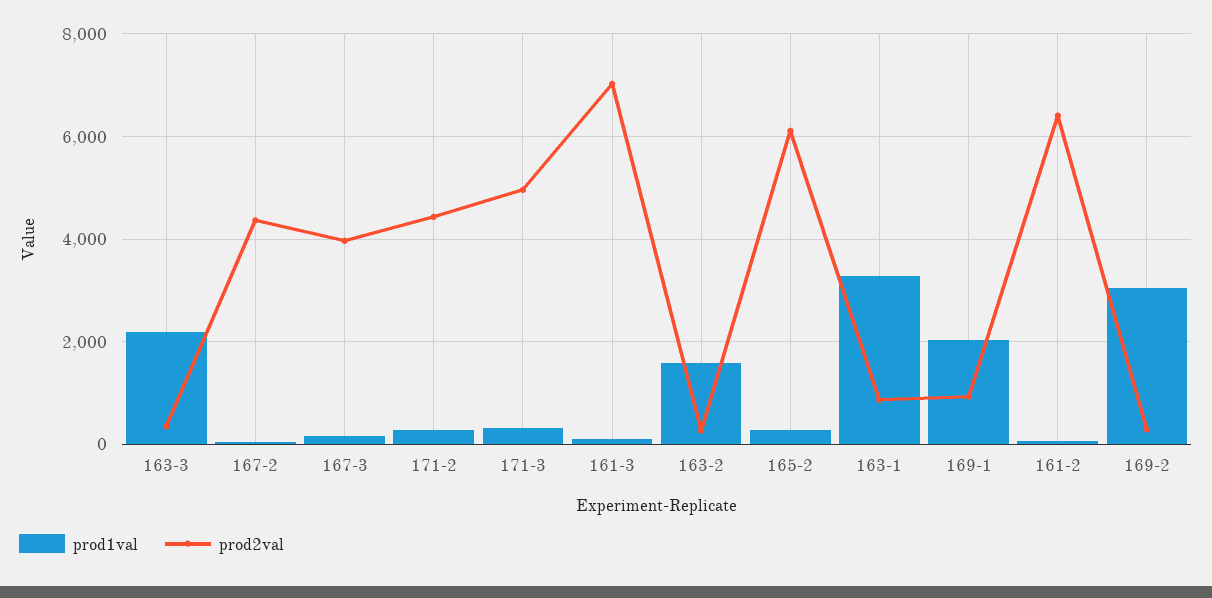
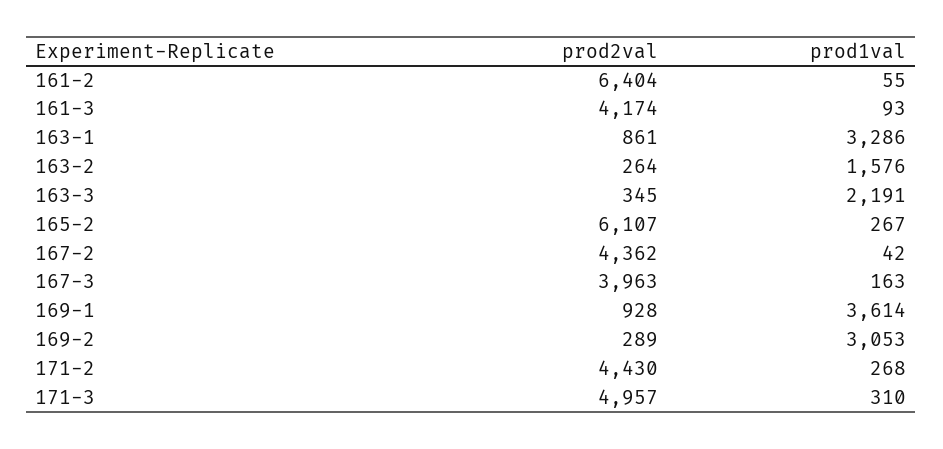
  {
    "prod1val": {
      "163-3": 2191,
      "167-2": 42,
      "167-3": 163,
      "171-2": 268,
      "171-3": 310,
      "161-3": 93,
      "163-2": 1576,
      "165-2": 267,
      "163-1": 3286,
-     "169-1": 2000,
+     "169-1": 3614,
      "161-2": 55,
      "169-2": 3053
    },
    "prod2val": {
      "163-3": 345,
      "167-2": 4362,
      "167-3": 3963,
      "171-2": 4430,
      "171-3": 4957,
-     "161-3": 7000,
+     "161-3": 4174,
      "163-2": 264,
      "165-2": 6107,
      "163-1": 861,
      "169-1": 928,
      "161-2": 6404,
      "169-2": 289
    }
  }

